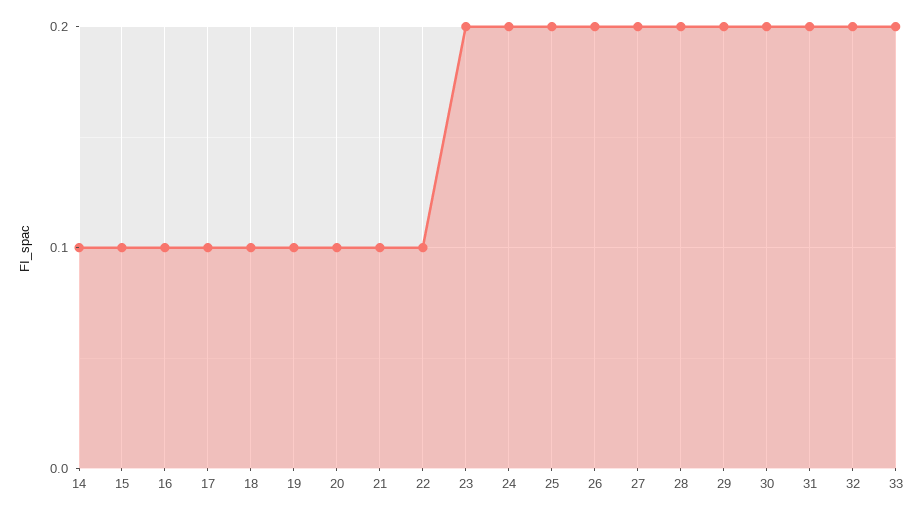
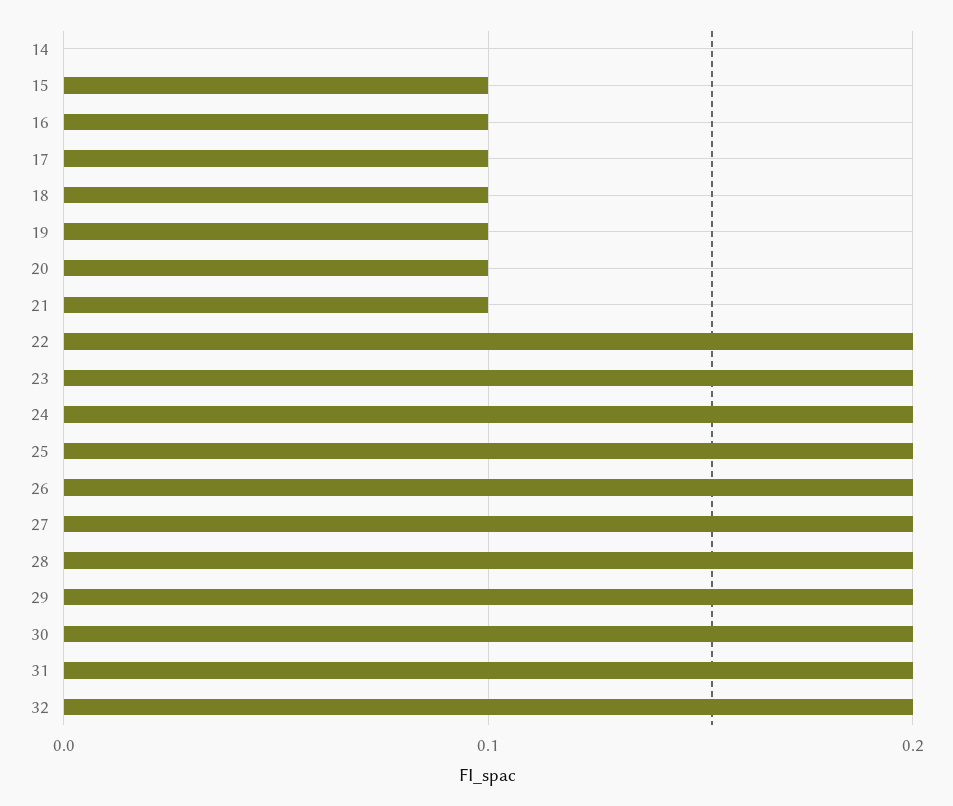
  {
-   "14": 0.1,
+   "14": 0,
    "15": 0.1,
    "16": 0.1,
    "17": 0.1,
    "18": 0.1,
    "19": 0.1,
    "20": 0.1,
    "21": 0.1,
-   "22": 0.1,
+   "22": 0.2,
    "23": 0.2,
    "24": 0.2,
    "25": 0.2,
    "26": 0.2,
    "27": 0.2,
    "28": 0.2,
    "29": 0.2,
    "30": 0.2,
    "31": 0.2,
-   "32": 0.2,
+   "32": 0.2
-   "33": 0.2
  }

